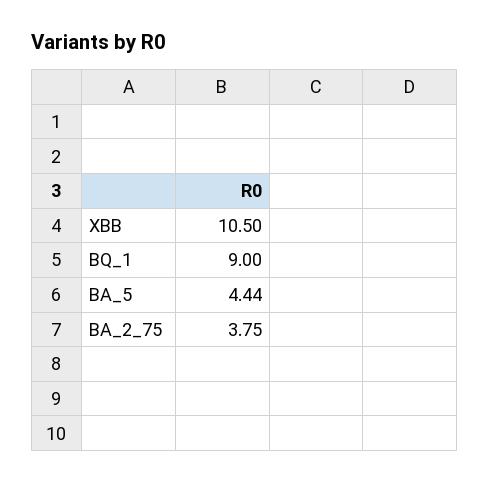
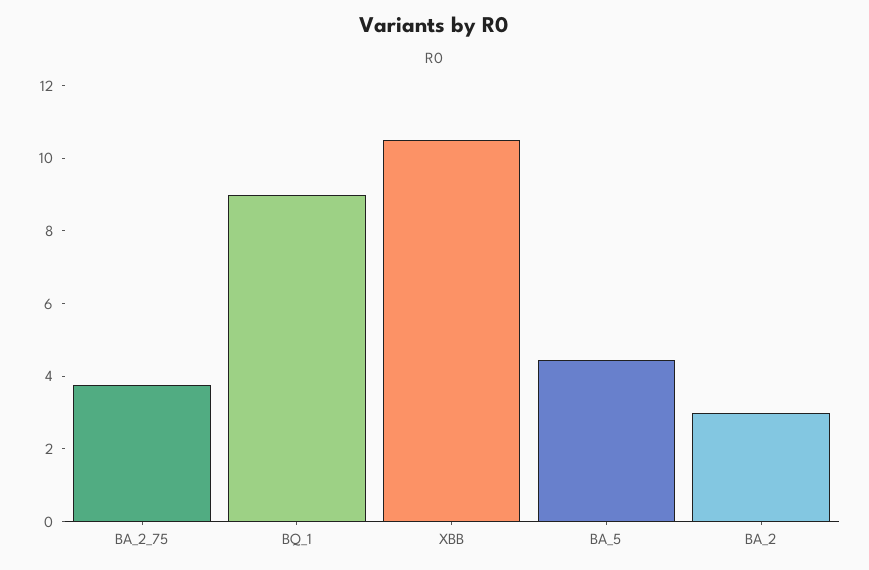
  {
    "XBB": 10.5,
    "BQ_1": 9,
    "BA_5": 4.44,
-   "BA_2_75": 3.75
+   "BA_2_75": 3.75,
+   "BA_2": 3
  }

